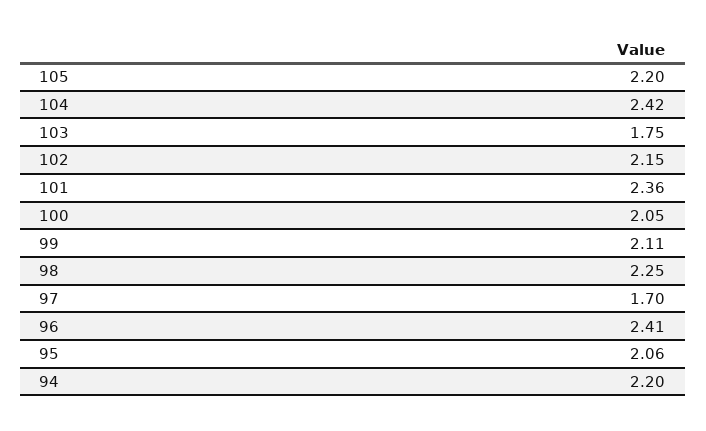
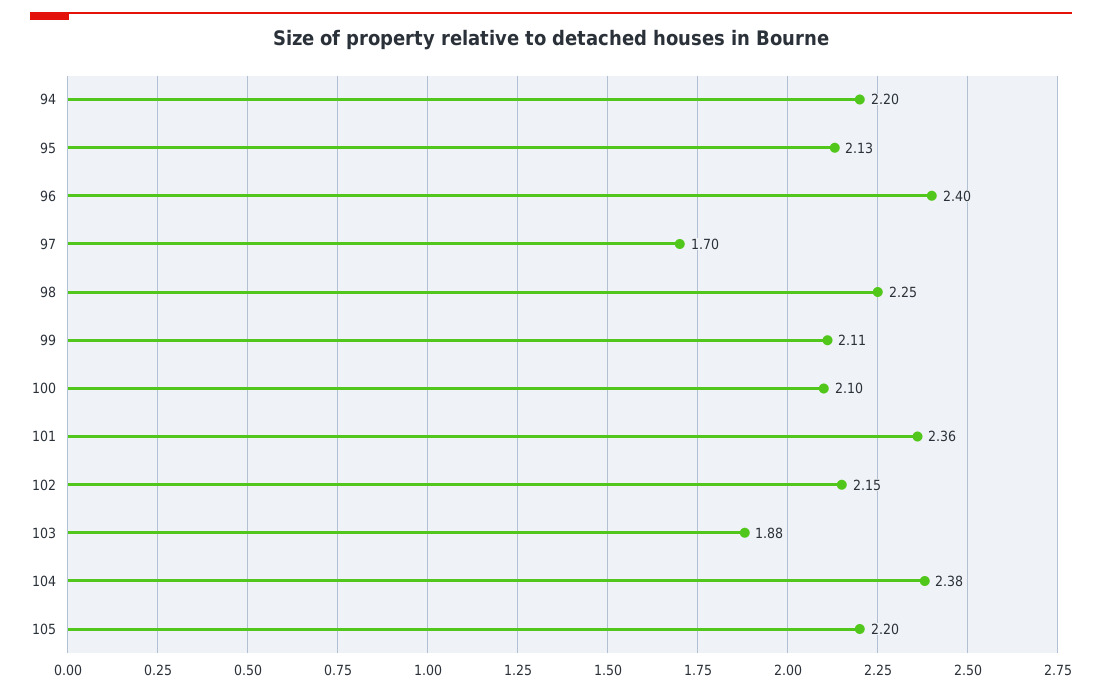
  {
    "105": 2.2,
-   "104": 2.42,
+   "104": 2.38,
-   "103": 1.75,
+   "103": 1.88,
    "102": 2.15,
    "101": 2.36,
-   "100": 2.05,
+   "100": 2.1,
    "99": 2.11,
    "98": 2.25,
    "97": 1.7,
-   "96": 2.41,
+   "96": 2.4,
-   "95": 2.06,
+   "95": 2.13,
    "94": 2.2
  }

